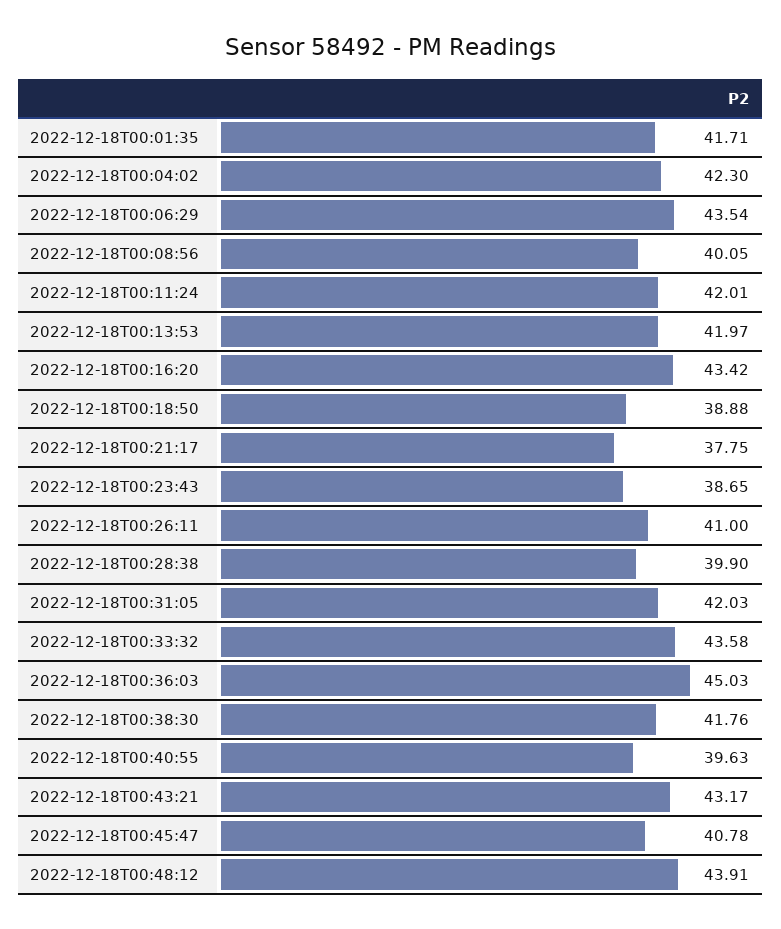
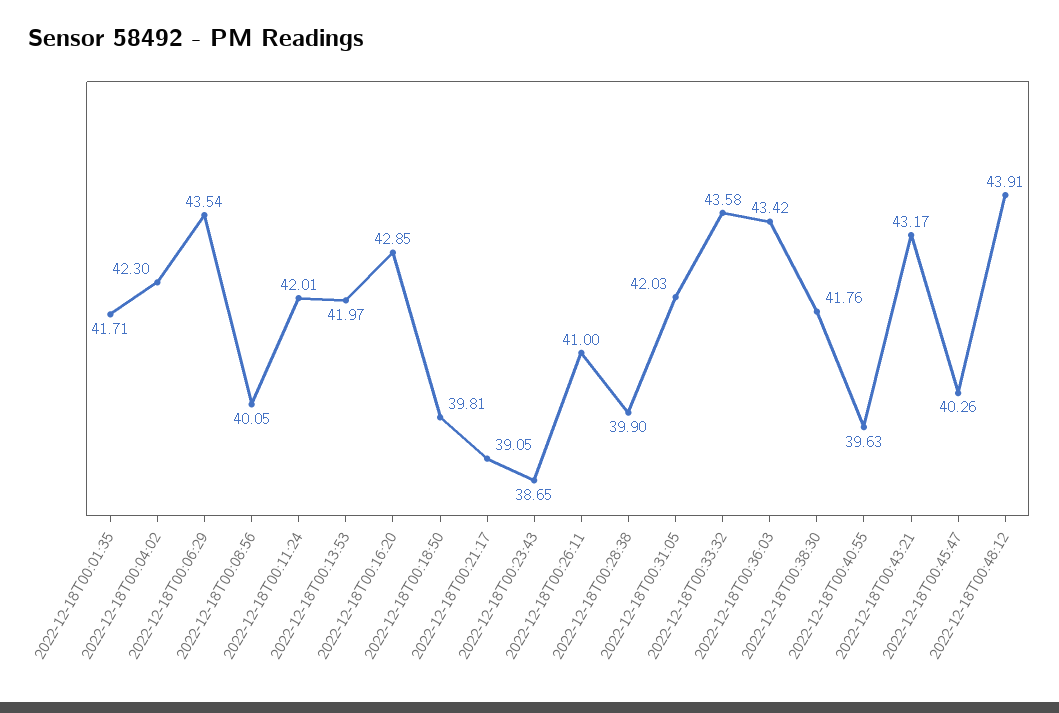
  {
    "2022-12-18T00:01:35": 41.71,
    "2022-12-18T00:04:02": 42.3,
    "2022-12-18T00:06:29": 43.54,
    "2022-12-18T00:08:56": 40.05,
    "2022-12-18T00:11:24": 42.01,
    "2022-12-18T00:13:53": 41.97,
-   "2022-12-18T00:16:20": 43.42,
+   "2022-12-18T00:16:20": 42.85,
-   "2022-12-18T00:18:50": 38.88,
+   "2022-12-18T00:18:50": 39.81,
-   "2022-12-18T00:21:17": 37.75,
+   "2022-12-18T00:21:17": 39.05,
    "2022-12-18T00:23:43": 38.65,
    "2022-12-18T00:26:11": 41,
    "2022-12-18T00:28:38": 39.9,
    "2022-12-18T00:31:05": 42.03,
    "2022-12-18T00:33:32": 43.58,
-   "2022-12-18T00:36:03": 45.03,
+   "2022-12-18T00:36:03": 43.42,
    "2022-12-18T00:38:30": 41.76,
    "2022-12-18T00:40:55": 39.63,
    "2022-12-18T00:43:21": 43.17,
-   "2022-12-18T00:45:47": 40.78,
+   "2022-12-18T00:45:47": 40.26,
    "2022-12-18T00:48:12": 43.91
  }

